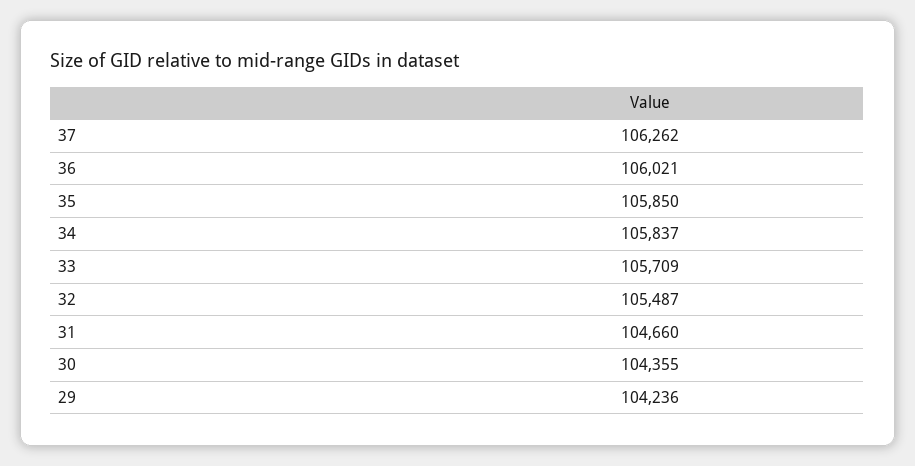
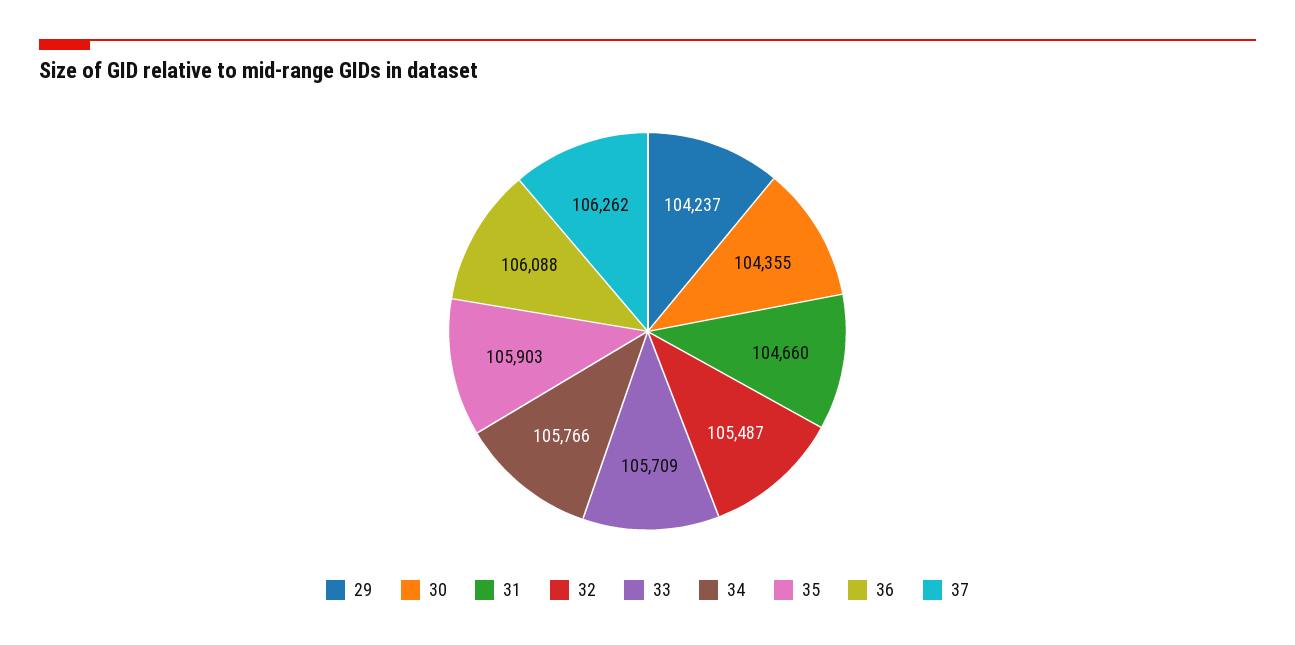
  {
    "37": 106262,
-   "36": 106021,
+   "36": 106088,
-   "35": 105850,
+   "35": 105903,
-   "34": 105837,
+   "34": 105766,
    "33": 105709,
    "32": 105487,
    "31": 104660,
    "30": 104355,
-   "29": 104236
+   "29": 104237
  }

